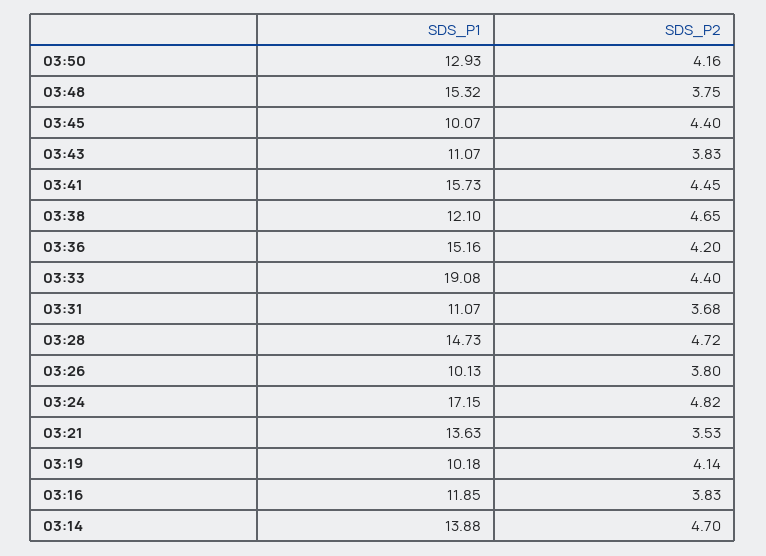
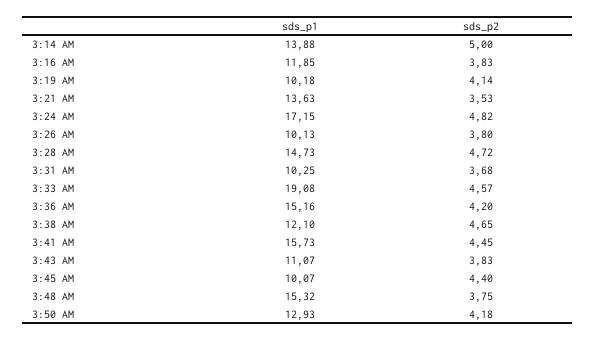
  {
    "SDS_P1": {
      "03:50": 12.93,
      "03:48": 15.32,
      "03:45": 10.07,
      "03:43": 11.07,
      "03:41": 15.73,
      "03:38": 12.1,
      "03:36": 15.16,
      "03:33": 19.08,
-     "03:31": 11.07,
+     "03:31": 10.25,
      "03:28": 14.73,
      "03:26": 10.13,
      "03:24": 17.15,
      "03:21": 13.63,
      "03:19": 10.18,
      "03:16": 11.85,
      "03:14": 13.88
    },
    "SDS_P2": {
-     "03:50": 4.16,
+     "03:50": 4.18,
      "03:48": 3.75,
      "03:45": 4.4,
      "03:43": 3.83,
      "03:41": 4.45,
      "03:38": 4.65,
      "03:36": 4.2,
-     "03:33": 4.4,
+     "03:33": 4.57,
      "03:31": 3.68,
      "03:28": 4.72,
      "03:26": 3.8,
      "03:24": 4.82,
      "03:21": 3.53,
      "03:19": 4.14,
      "03:16": 3.83,
-     "03:14": 4.7
+     "03:14": 5
    }
  }

